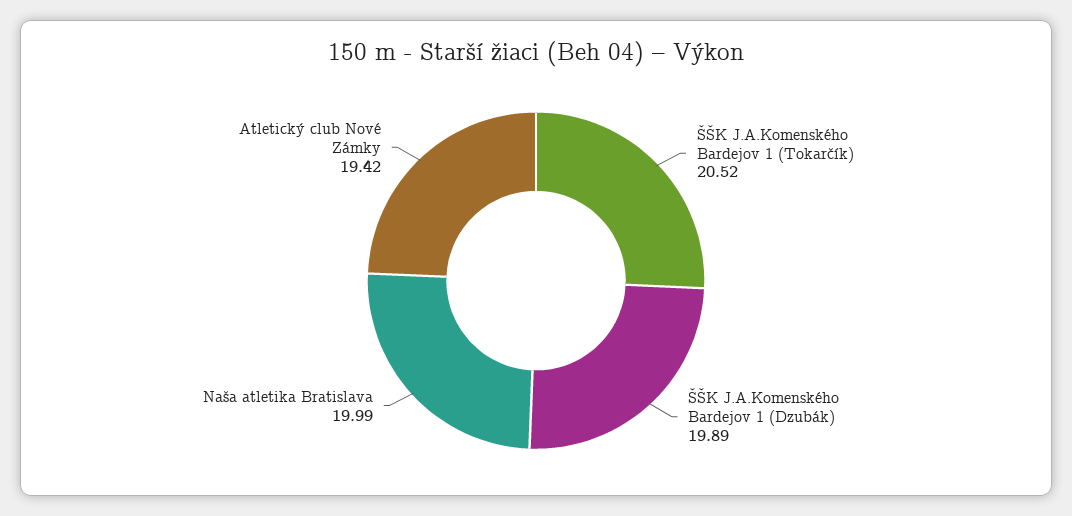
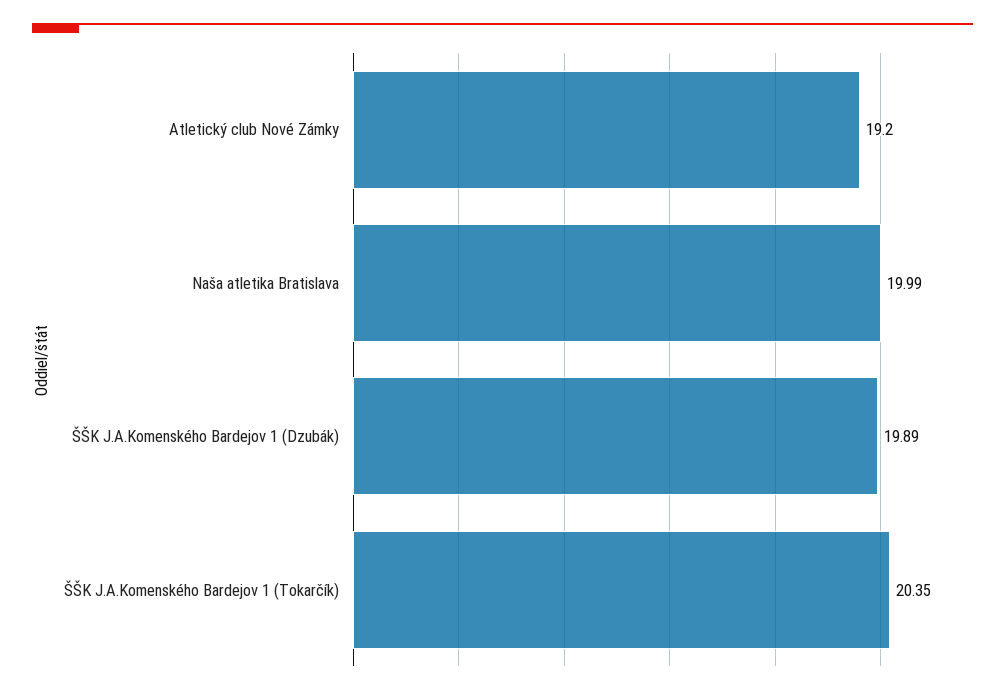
  {
-   "ŠŠK J.A.Komenského Bardejov 1 (Tokarčík)": 20.52,
+   "ŠŠK J.A.Komenského Bardejov 1 (Tokarčík)": 20.35,
    "ŠŠK J.A.Komenského Bardejov 1 (Dzubák)": 19.89,
    "Naša atletika Bratislava": 19.99,
-   "Atletický club Nové Zámky": 19.42
+   "Atletický club Nové Zámky": 19.2
  }

